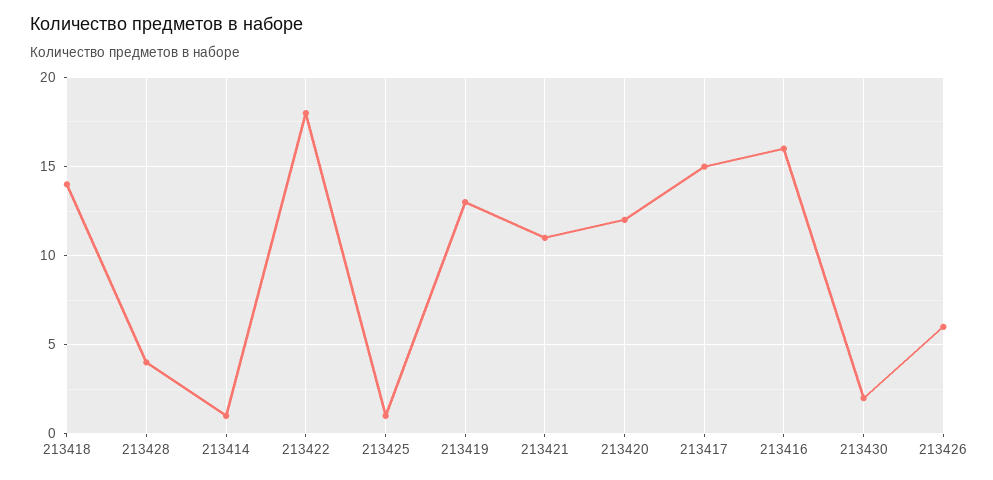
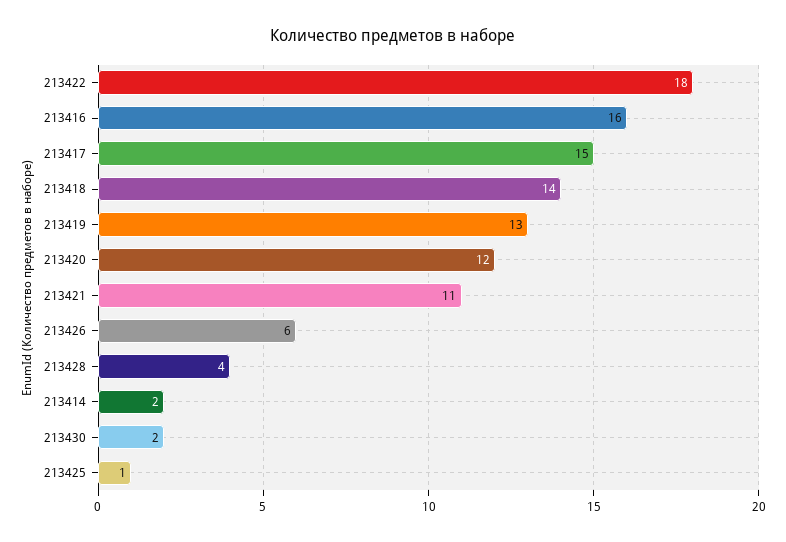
  {
    "213418": 14,
    "213428": 4,
-   "213414": 1,
+   "213414": 2,
    "213422": 18,
    "213425": 1,
    "213419": 13,
    "213421": 11,
    "213420": 12,
    "213417": 15,
    "213416": 16,
    "213430": 2,
    "213426": 6
  }

